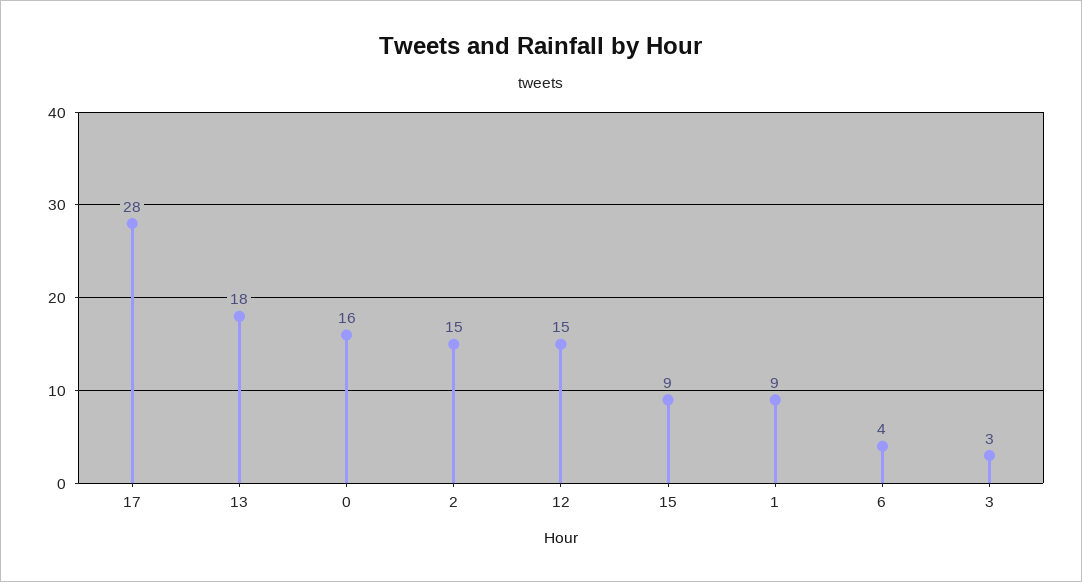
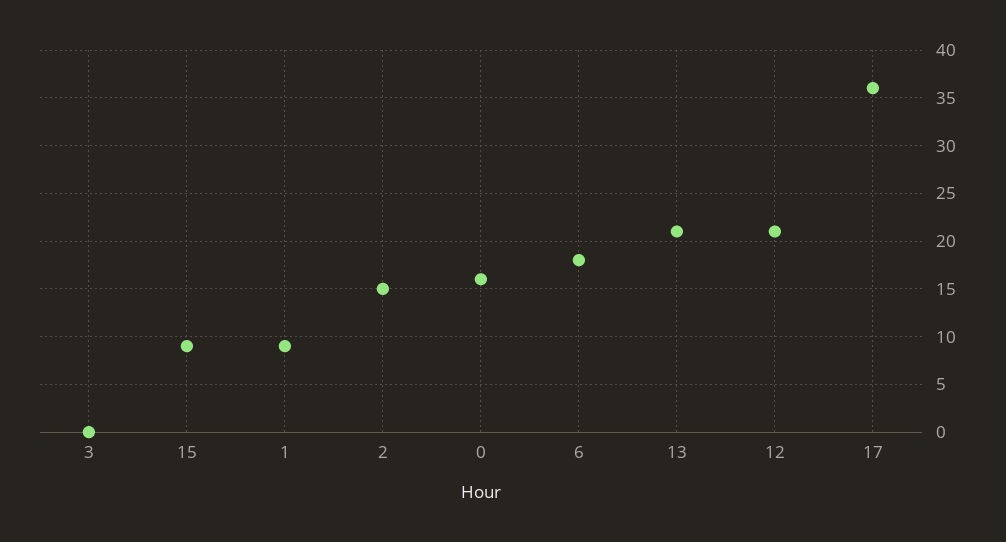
  {
-   "17": 28,
+   "17": 36,
-   "13": 18,
+   "13": 21,
    "0": 16,
    "2": 15,
-   "12": 15,
+   "12": 21,
    "15": 9,
    "1": 9,
-   "6": 4,
+   "6": 18,
-   "3": 3
+   "3": 0
  }

